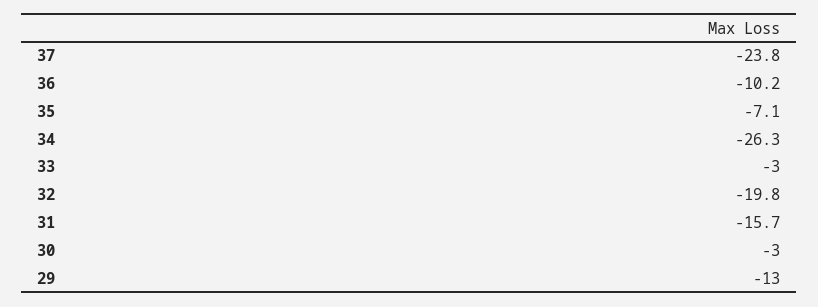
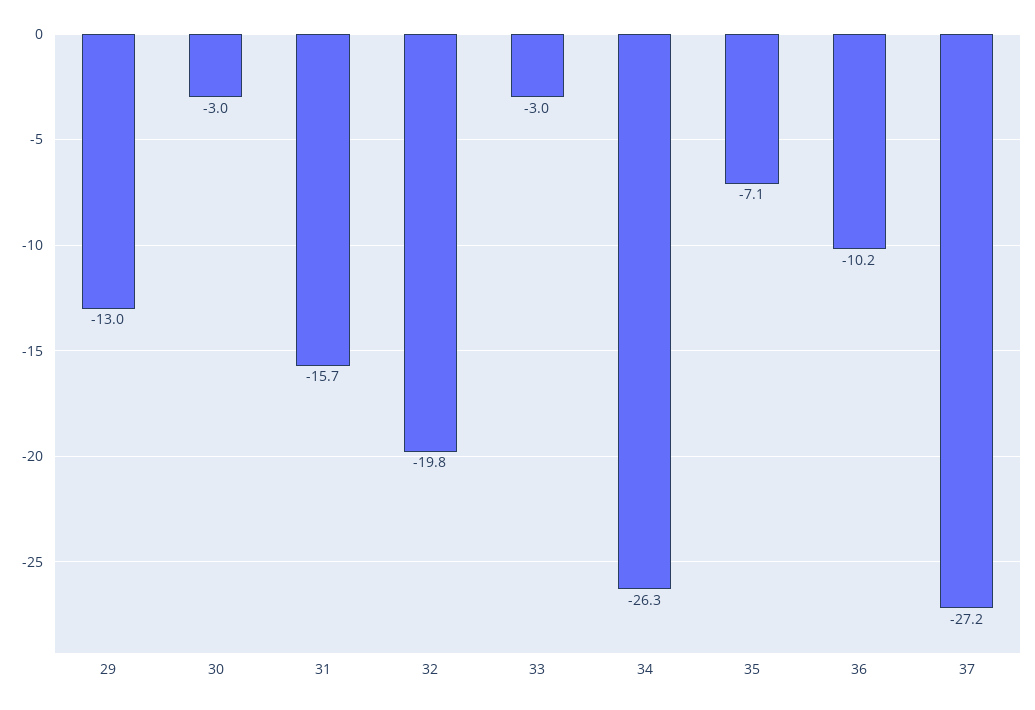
  {
-   "37": -23.8,
+   "37": -27.2,
    "36": -10.2,
    "35": -7.1,
    "34": -26.3,
    "33": -3,
    "32": -19.8,
    "31": -15.7,
    "30": -3,
    "29": -13
  }

